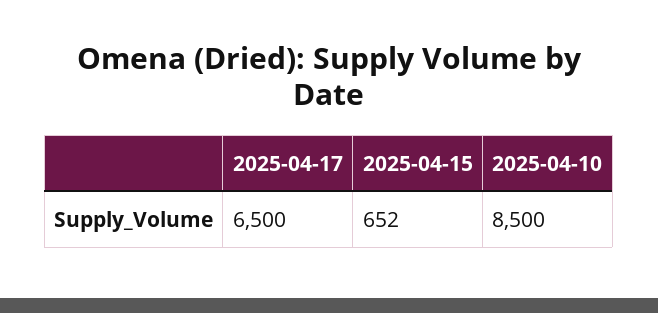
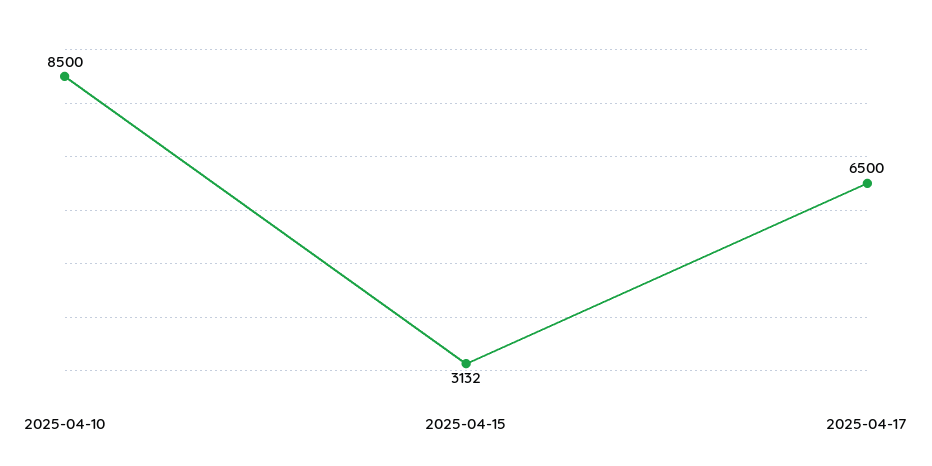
  {
    "2025-04-17": 6500,
-   "2025-04-15": 652,
+   "2025-04-15": 3132,
    "2025-04-10": 8500
  }

